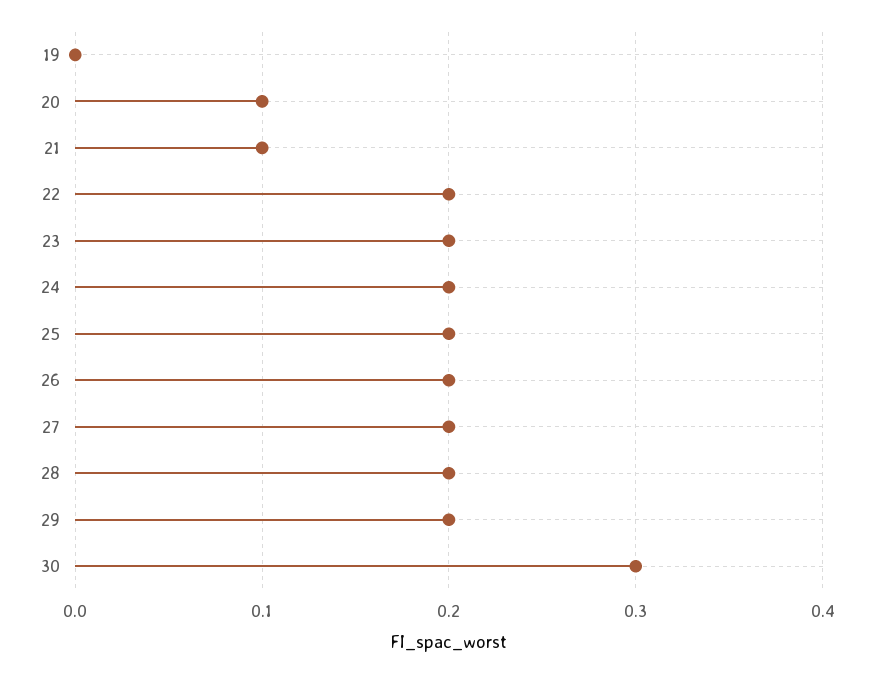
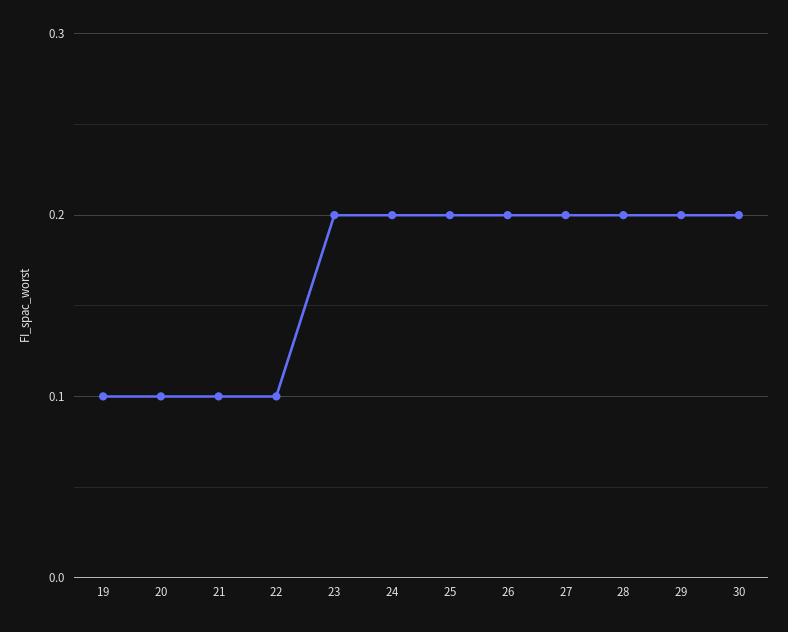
  {
-   "19": 0,
+   "19": 0.1,
    "20": 0.1,
    "21": 0.1,
-   "22": 0.2,
+   "22": 0.1,
    "23": 0.2,
    "24": 0.2,
    "25": 0.2,
    "26": 0.2,
    "27": 0.2,
    "28": 0.2,
    "29": 0.2,
-   "30": 0.3
+   "30": 0.2
  }

